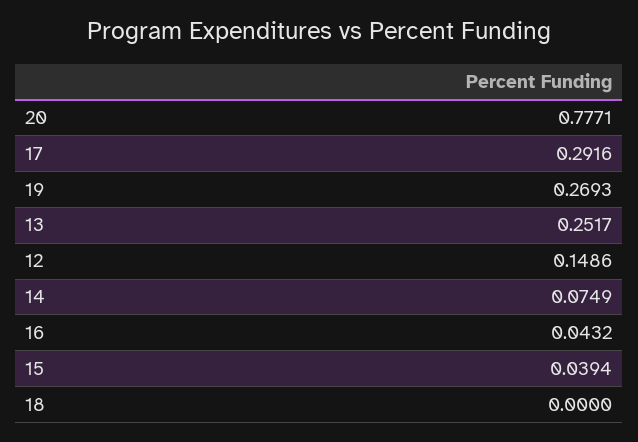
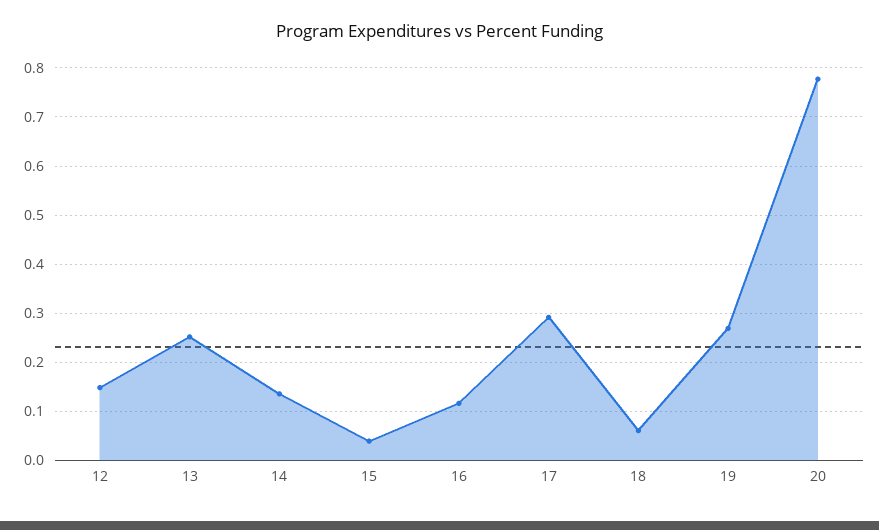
  {
    "20": 0.7771,
    "17": 0.2916,
    "19": 0.2693,
    "13": 0.2517,
    "12": 0.1486,
-   "14": 0.0749,
+   "14": 0.14,
-   "16": 0.0432,
+   "16": 0.12,
    "15": 0.0394,
-   "18": 0
+   "18": 0.06
  }

